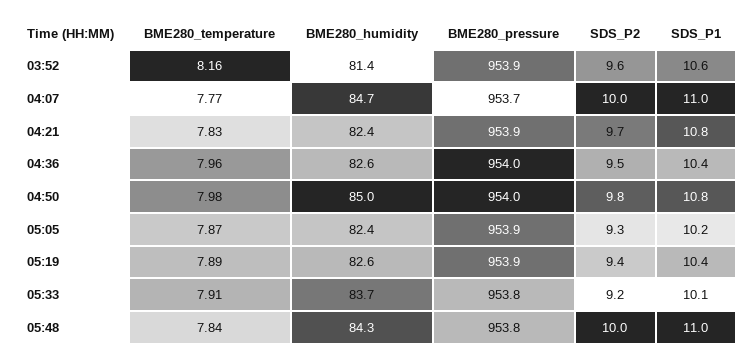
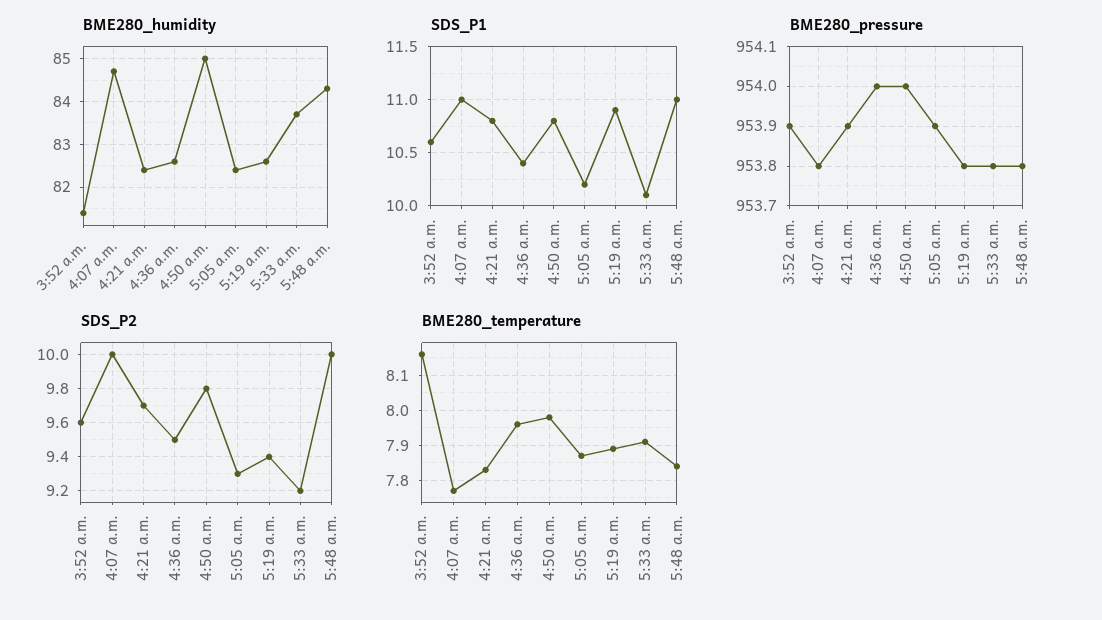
  {
    "BME280_temperature": {
      "03:52": 8.16,
      "04:07": 7.77,
      "04:21": 7.83,
      "04:36": 7.96,
      "04:50": 7.98,
      "05:05": 7.87,
      "05:19": 7.89,
      "05:33": 7.91,
      "05:48": 7.84
    },
    "BME280_humidity": {
      "03:52": 81.4,
      "04:07": 84.7,
      "04:21": 82.4,
      "04:36": 82.6,
      "04:50": 85,
      "05:05": 82.4,
      "05:19": 82.6,
      "05:33": 83.7,
      "05:48": 84.3
    },
    "BME280_pressure": {
      "03:52": 953.9,
-     "04:07": 953.7,
+     "04:07": 953.8,
      "04:21": 953.9,
      "04:36": 954,
      "04:50": 954,
      "05:05": 953.9,
-     "05:19": 953.9,
+     "05:19": 953.8,
      "05:33": 953.8,
      "05:48": 953.8
    },
    "SDS_P2": {
      "03:52": 9.6,
      "04:07": 10,
      "04:21": 9.7,
      "04:36": 9.5,
      "04:50": 9.8,
      "05:05": 9.3,
      "05:19": 9.4,
      "05:33": 9.2,
      "05:48": 10
    },
    "SDS_P1": {
      "03:52": 10.6,
      "04:07": 11,
      "04:21": 10.8,
      "04:36": 10.4,
      "04:50": 10.8,
      "05:05": 10.2,
-     "05:19": 10.4,
+     "05:19": 10.9,
      "05:33": 10.1,
      "05:48": 11
    }
  }

